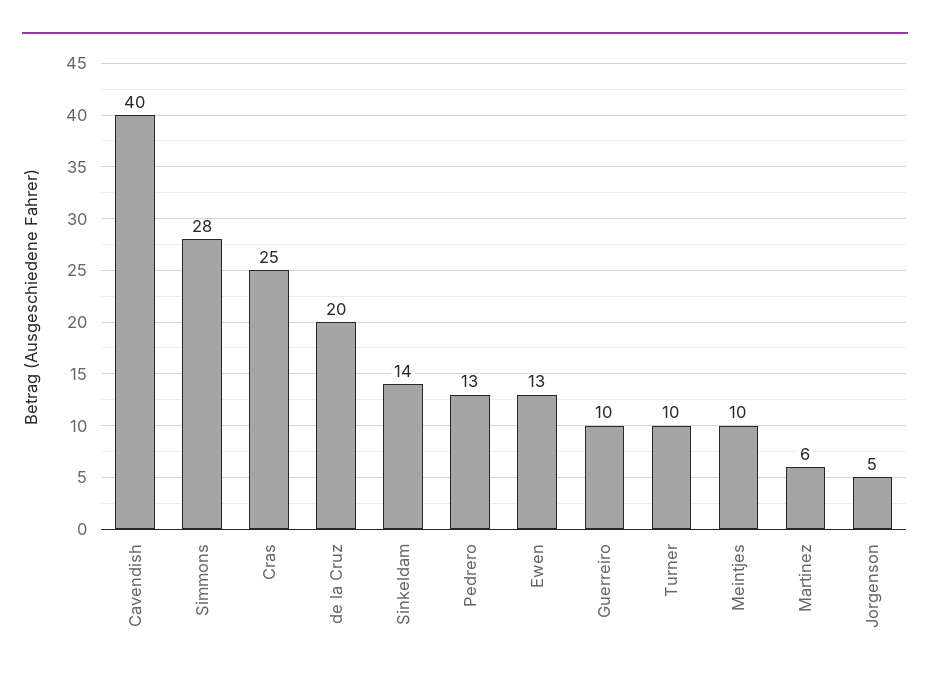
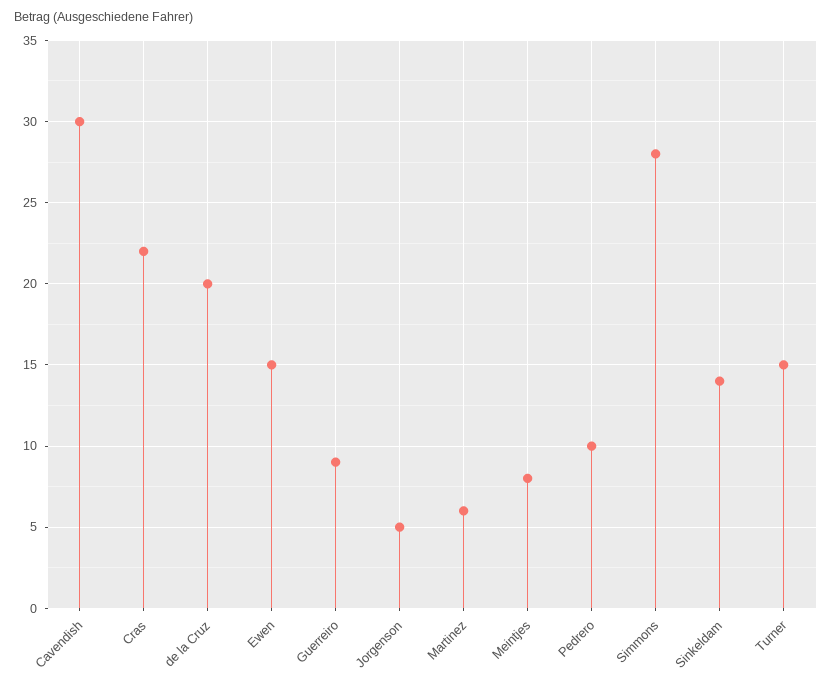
  {
-   "Cavendish": 40,
+   "Cavendish": 30,
    "Simmons": 28,
-   "Cras": 25,
+   "Cras": 22,
    "de la Cruz": 20,
    "Sinkeldam": 14,
-   "Pedrero": 13,
+   "Pedrero": 10,
-   "Ewen": 13,
+   "Ewen": 15,
-   "Guerreiro": 10,
+   "Guerreiro": 9,
-   "Turner": 10,
+   "Turner": 15,
-   "Meintjes": 10,
+   "Meintjes": 8,
    "Martinez": 6,
    "Jorgenson": 5
  }

